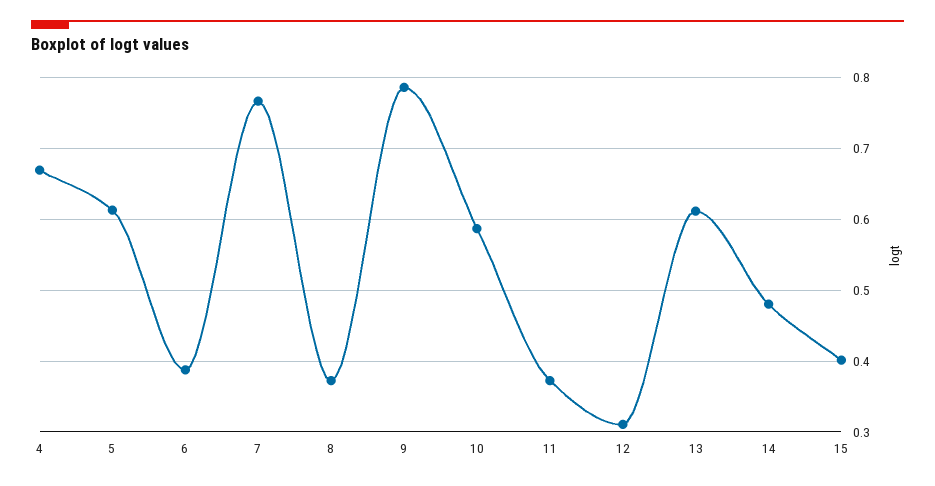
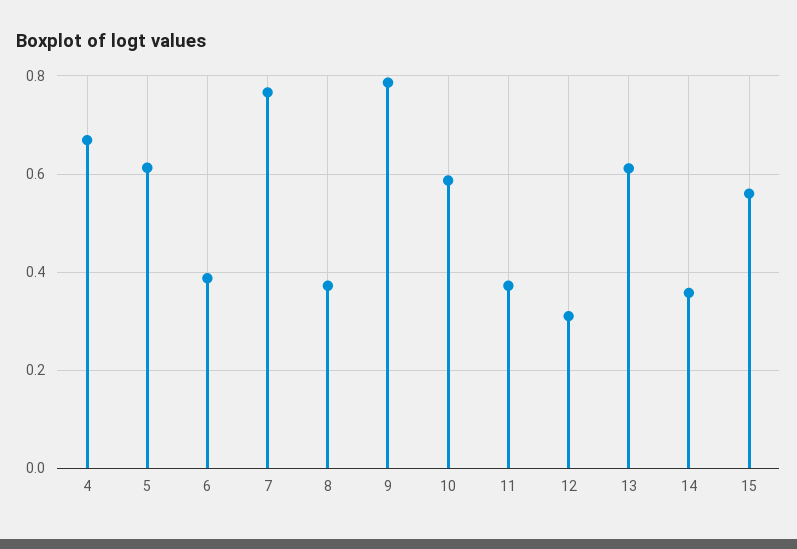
  {
    "4": 0.67,
    "5": 0.61,
    "6": 0.39,
    "7": 0.77,
    "8": 0.37,
    "9": 0.79,
    "10": 0.59,
    "11": 0.37,
    "12": 0.31,
    "13": 0.61,
-   "14": 0.48,
+   "14": 0.36,
-   "15": 0.4
+   "15": 0.56
  }

